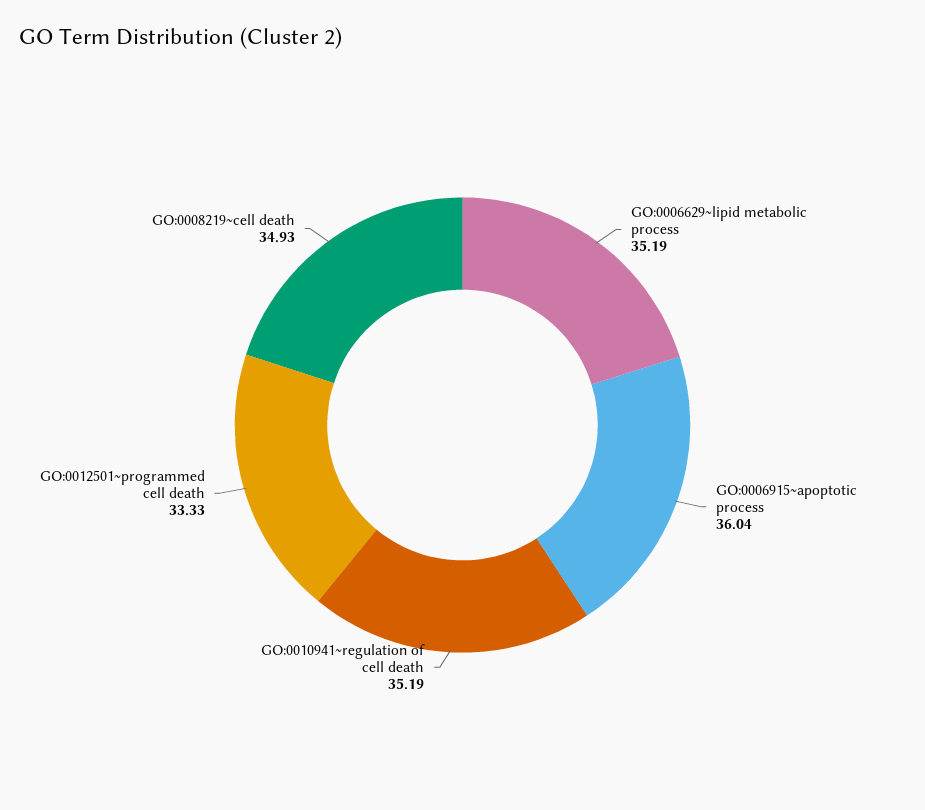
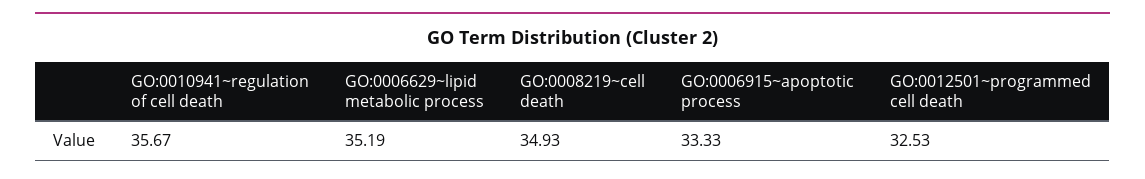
  {
    "GO:0006629~lipid metabolic process": 35.19,
-   "GO:0006915~apoptotic process": 36.04,
+   "GO:0006915~apoptotic process": 33.33,
-   "GO:0010941~regulation of cell death": 35.19,
+   "GO:0010941~regulation of cell death": 35.67,
-   "GO:0012501~programmed cell death": 33.33,
+   "GO:0012501~programmed cell death": 32.53,
    "GO:0008219~cell death": 34.93
  }

